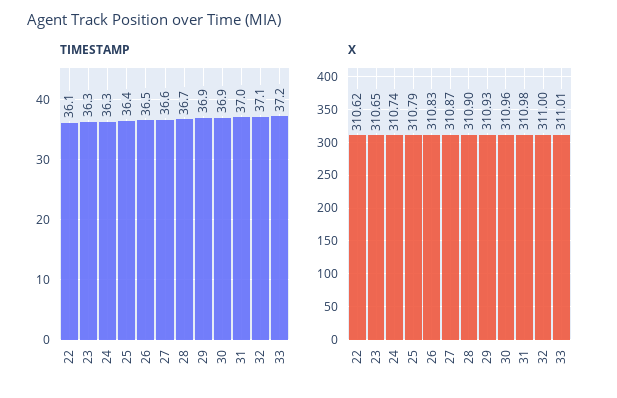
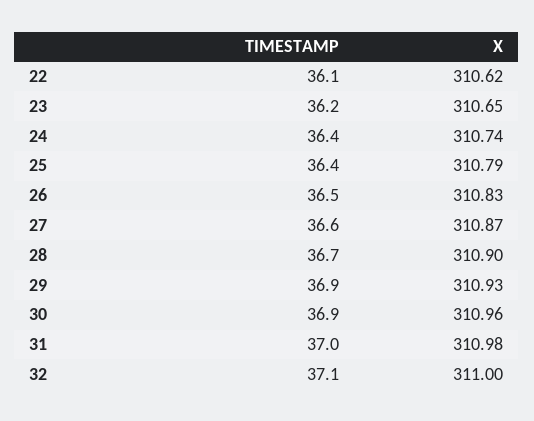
  {
    "TIMESTAMP": {
      "22": 36.1,
-     "23": 36.3,
+     "23": 36.2,
-     "24": 36.3,
+     "24": 36.4,
      "25": 36.4,
      "26": 36.5,
      "27": 36.6,
      "28": 36.7,
      "29": 36.9,
      "30": 36.9,
      "31": 37,
-     "32": 37.1,
+     "32": 37.1
-     "33": 37.2
    },
    "X": {
      "22": 310.62,
      "23": 310.65,
      "24": 310.74,
      "25": 310.79,
      "26": 310.83,
      "27": 310.87,
      "28": 310.9,
      "29": 310.93,
      "30": 310.96,
      "31": 310.98,
-     "32": 311,
+     "32": 311
-     "33": 311.01
    }
  }

